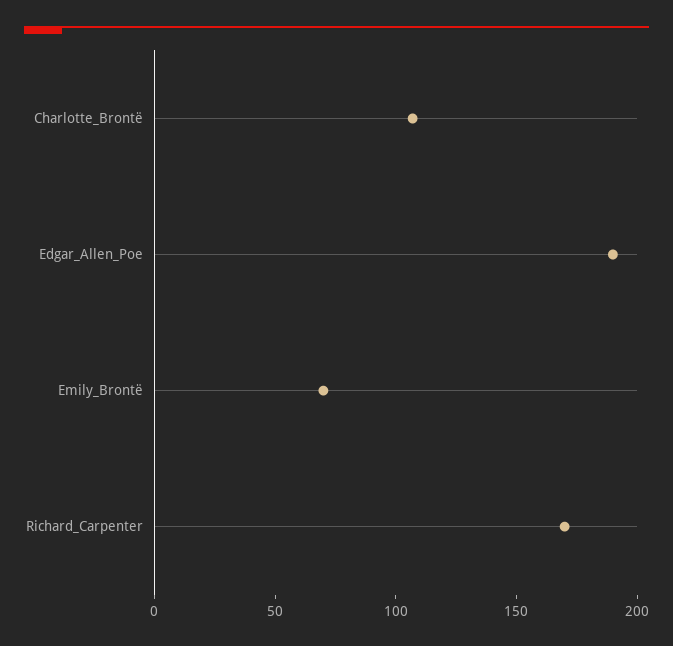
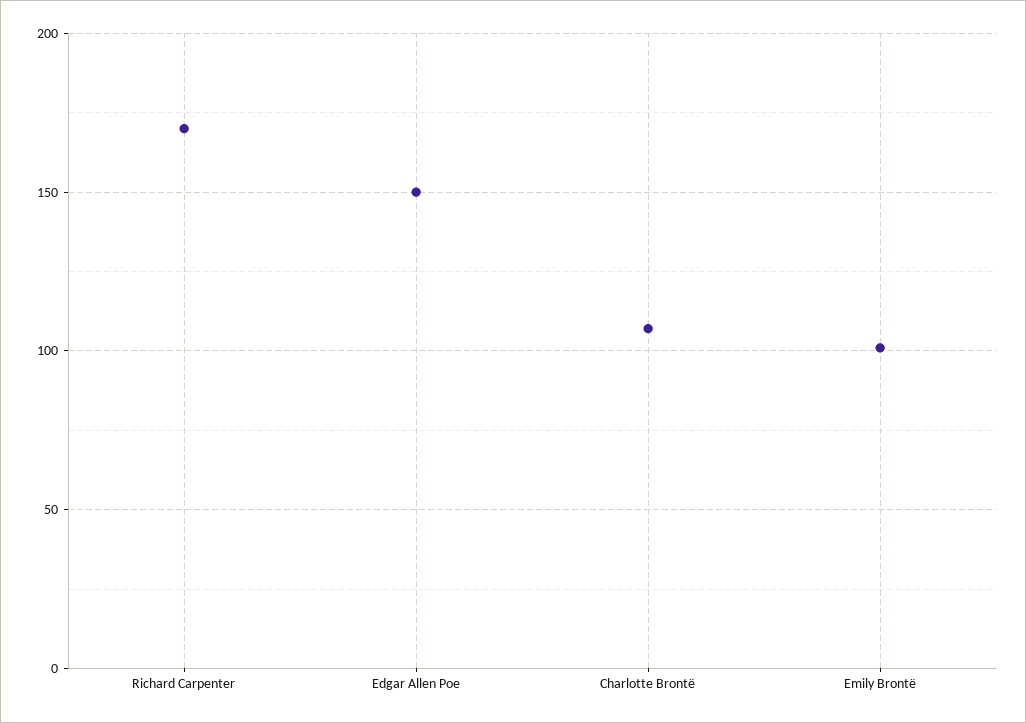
  {
    "Charlotte_Brontë": 105,
-   "Edgar_Allen_Poe": 190,
+   "Edgar_Allen_Poe": 150,
-   "Emily_Brontë": 70,
+   "Emily_Brontë": 100,
    "Richard_Carpenter": 170
  }

